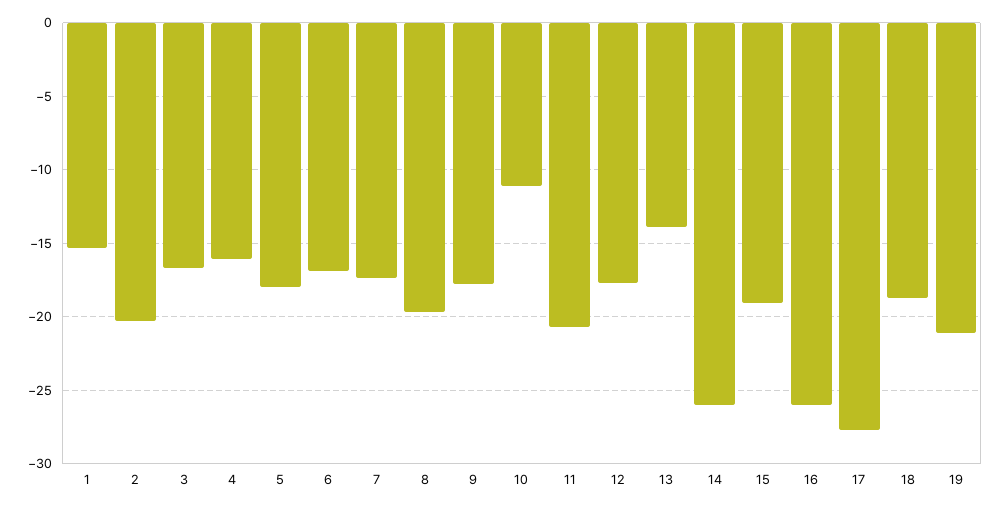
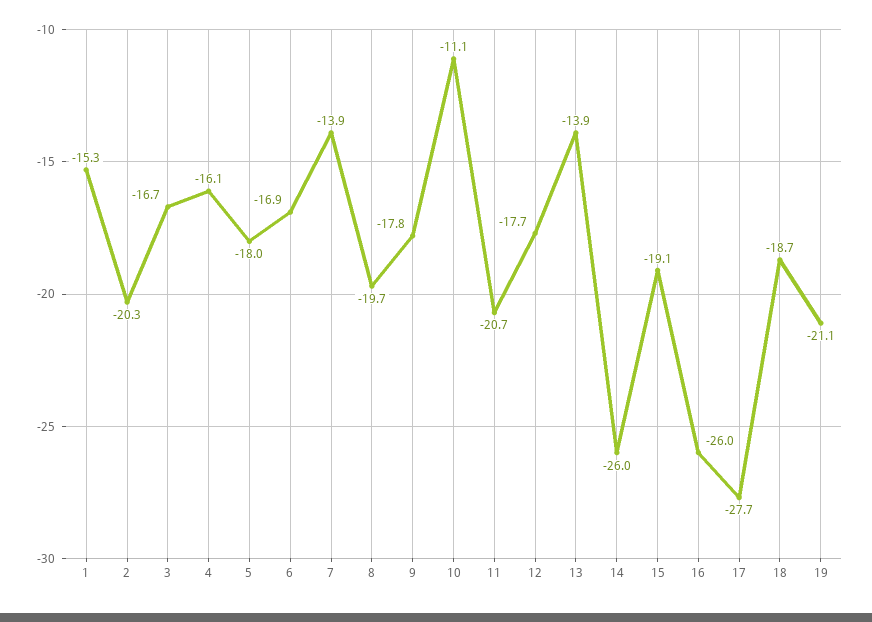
  {
    "1": -15.3,
    "2": -20.3,
    "3": -16.7,
    "4": -16.1,
    "5": -18,
    "6": -16.9,
-   "7": -17.5,
+   "7": -13.9,
    "8": -19.7,
    "9": -17.8,
    "10": -11.1,
    "11": -20.7,
    "12": -17.7,
    "13": -13.9,
    "14": -26,
    "15": -19.1,
    "16": -26,
    "17": -27.7,
    "18": -18.7,
    "19": -21.1
  }

